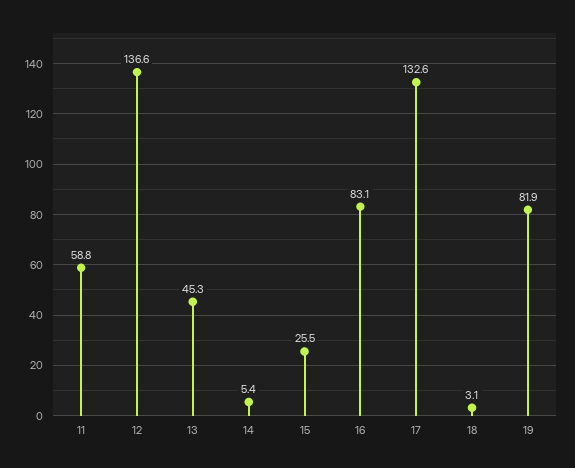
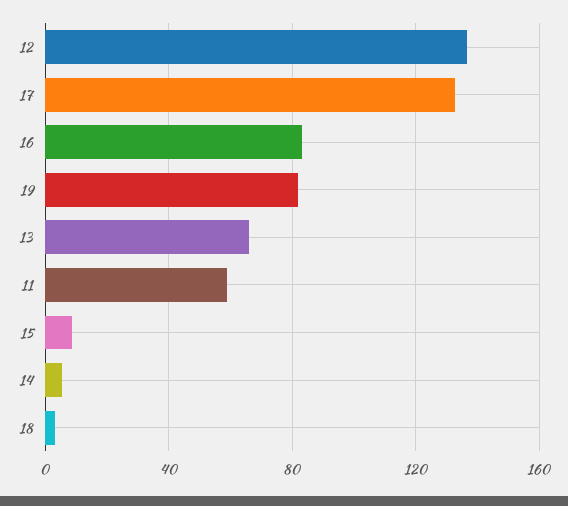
  {
    "11": 58.8,
    "12": 136.6,
-   "13": 45.3,
+   "13": 65,
    "14": 5.4,
-   "15": 25.5,
+   "15": 10,
    "16": 83.1,
    "17": 132.6,
    "18": 3.1,
    "19": 81.9
  }

